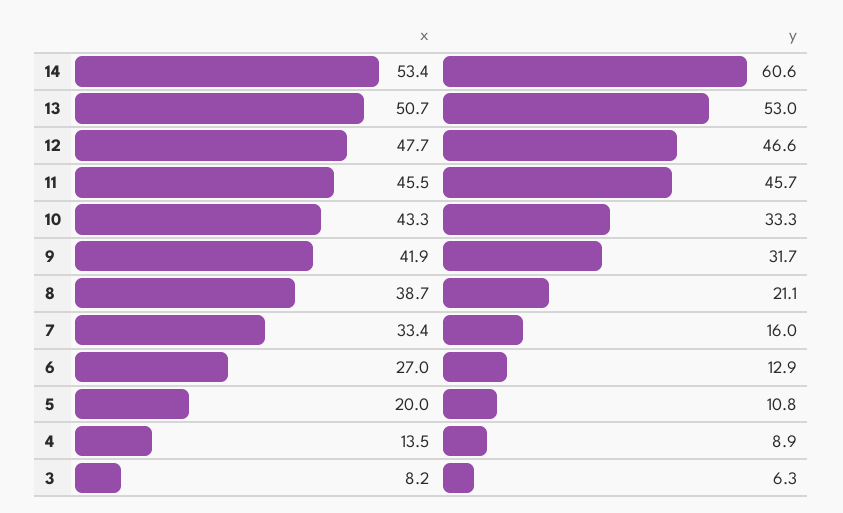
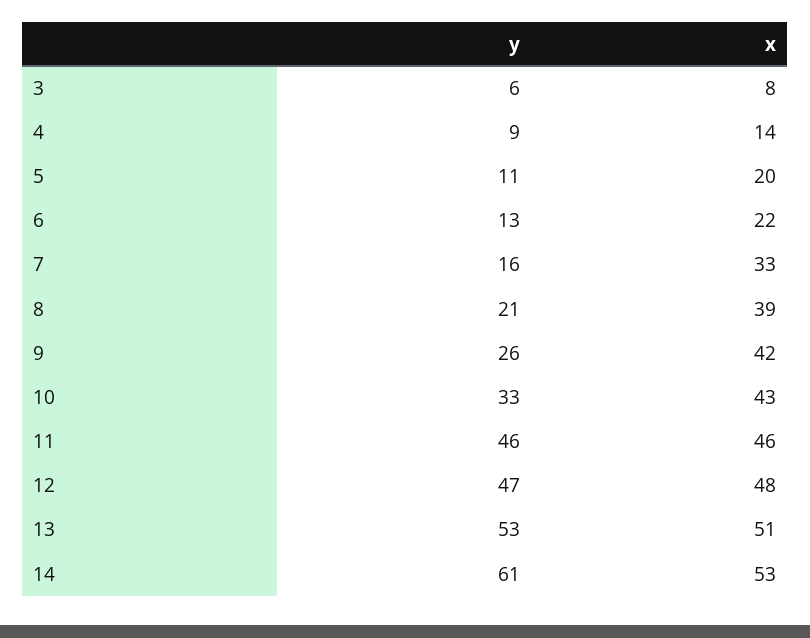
  {
    "x": {
      "14": 53.4,
      "13": 50.7,
      "12": 47.7,
      "11": 45.5,
      "10": 43.3,
      "9": 41.9,
      "8": 38.7,
      "7": 33.4,
-     "6": 27,
+     "6": 22,
      "5": 20,
      "4": 13.5,
      "3": 8.2
    },
    "y": {
      "14": 60.6,
      "13": 53,
      "12": 46.6,
      "11": 45.7,
      "10": 33.3,
-     "9": 31.7,
+     "9": 26,
      "8": 21.1,
      "7": 16,
      "6": 12.9,
      "5": 10.8,
      "4": 8.9,
      "3": 6.3
    }
  }

